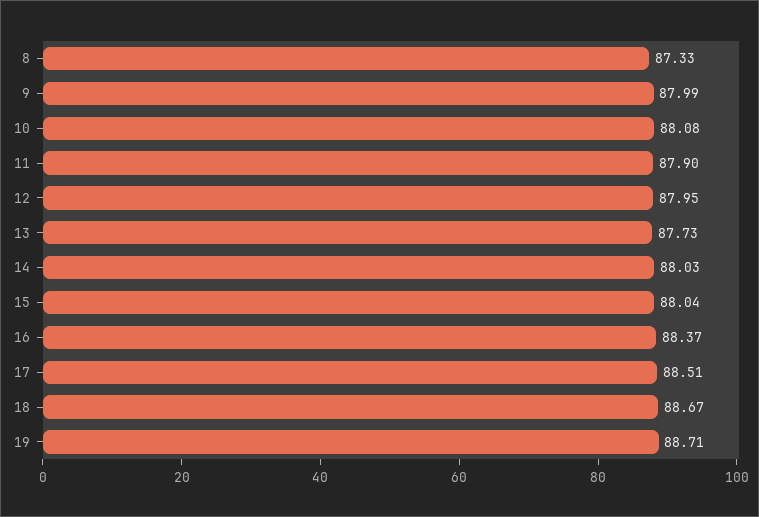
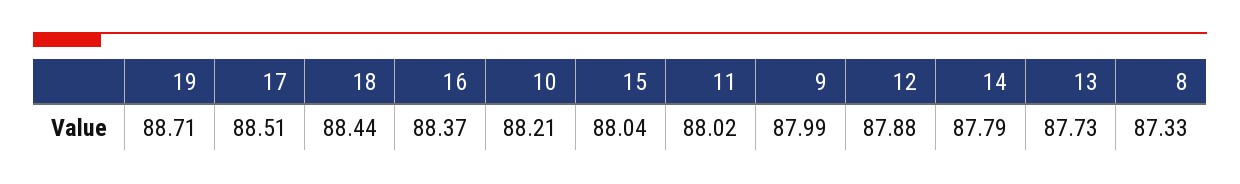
  {
    "8": 87.33,
    "9": 87.99,
-   "10": 88.08,
+   "10": 88.21,
-   "11": 87.9,
+   "11": 88.02,
-   "12": 87.95,
+   "12": 87.88,
    "13": 87.73,
-   "14": 88.03,
+   "14": 87.79,
    "15": 88.04,
    "16": 88.37,
    "17": 88.51,
-   "18": 88.67,
+   "18": 88.44,
    "19": 88.71
  }

